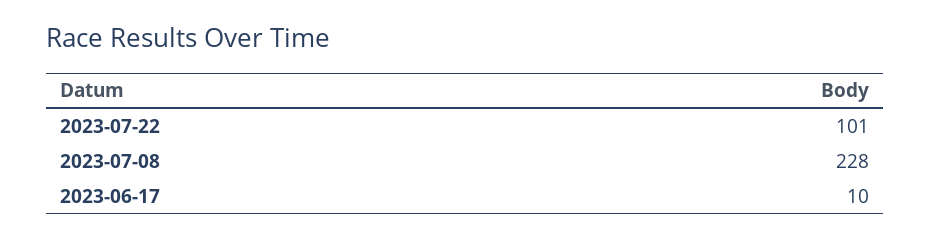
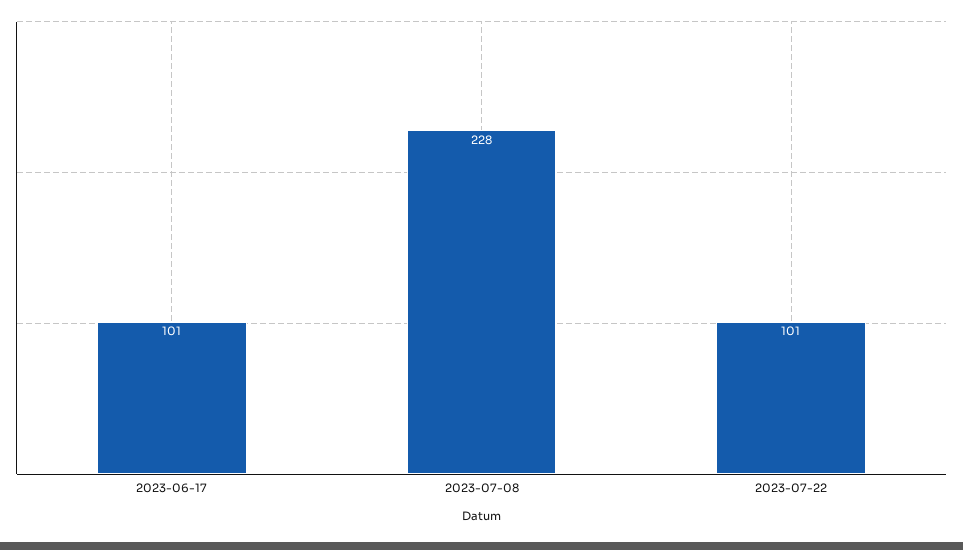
  {
    "2023-07-22": 101,
    "2023-07-08": 228,
-   "2023-06-17": 10
+   "2023-06-17": 101
  }

